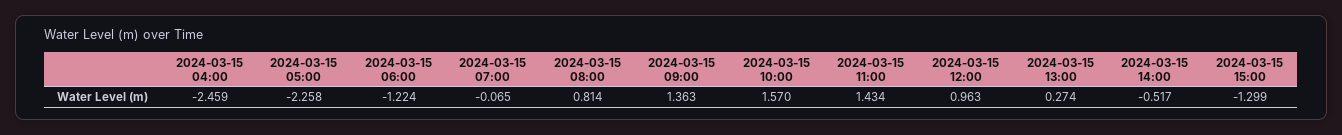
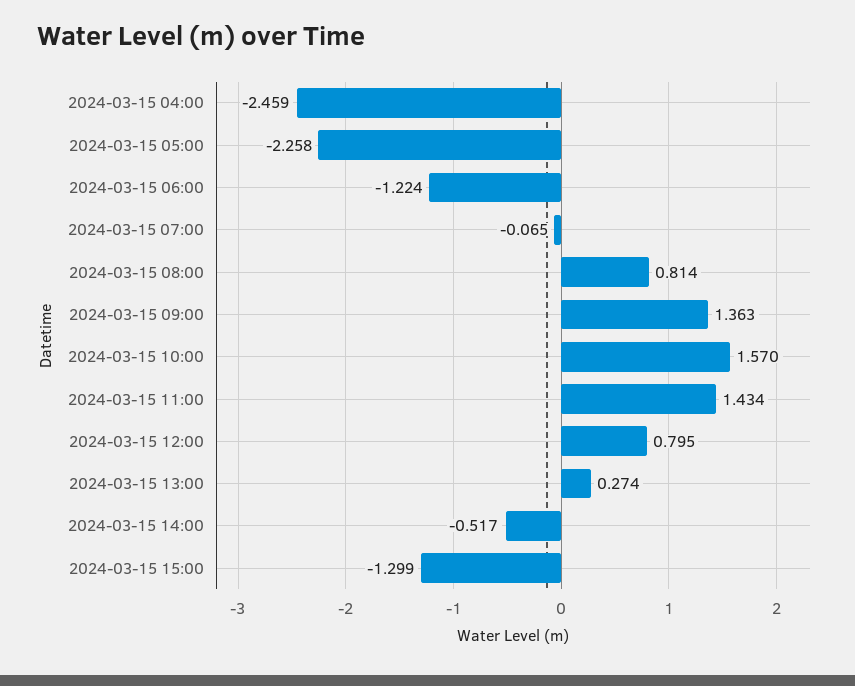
  {
    "2024-03-15 04:00": -2.459,
    "2024-03-15 05:00": -2.258,
    "2024-03-15 06:00": -1.224,
    "2024-03-15 07:00": -0.065,
    "2024-03-15 08:00": 0.814,
    "2024-03-15 09:00": 1.363,
    "2024-03-15 10:00": 1.57,
    "2024-03-15 11:00": 1.434,
-   "2024-03-15 12:00": 0.963,
+   "2024-03-15 12:00": 0.795,
    "2024-03-15 13:00": 0.274,
    "2024-03-15 14:00": -0.517,
    "2024-03-15 15:00": -1.299
  }

